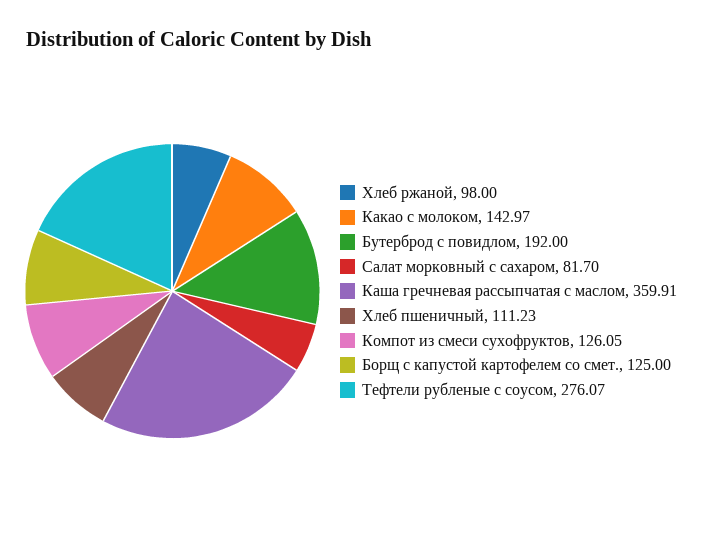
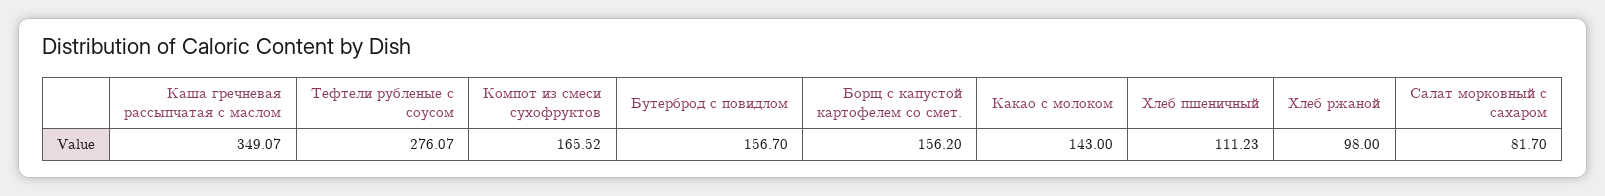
  {
    "Хлеб ржаной": 98,
-   "Какао с молоком": 142.97,
+   "Какао с молоком": 143,
-   "Бутерброд с повидлом": 192,
+   "Бутерброд с повидлом": 156.7,
    "Салат морковный с сахаром": 81.7,
-   "Каша гречневая рассыпчатая с маслом": 359.91,
+   "Каша гречневая рассыпчатая с маслом": 349.07,
    "Хлеб пшеничный": 111.23,
-   "Компот из смеси сухофруктов": 126.05,
+   "Компот из смеси сухофруктов": 165.52,
-   "Борщ с капустой картофелем со смет.": 125,
+   "Борщ с капустой картофелем со смет.": 156.2,
    "Тефтели рубленые с соусом": 276.07
  }

